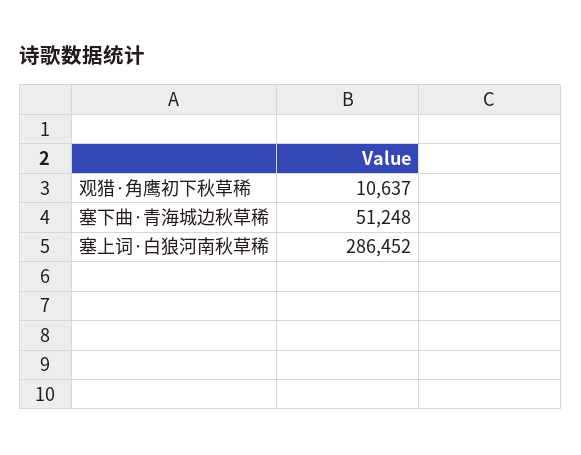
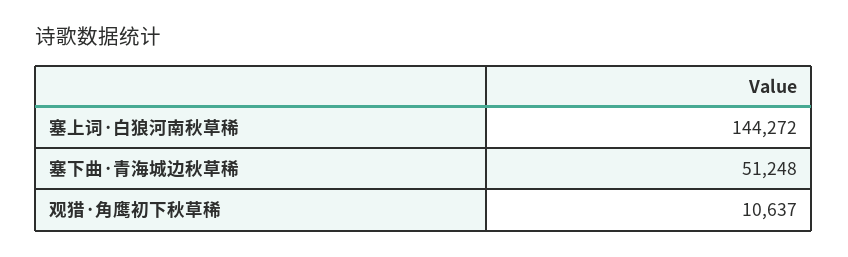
  {
    "观猎·角鹰初下秋草稀": 10637,
    "塞下曲·青海城边秋草稀": 51248,
-   "塞上词·白狼河南秋草稀": 286452
+   "塞上词·白狼河南秋草稀": 144272
  }

